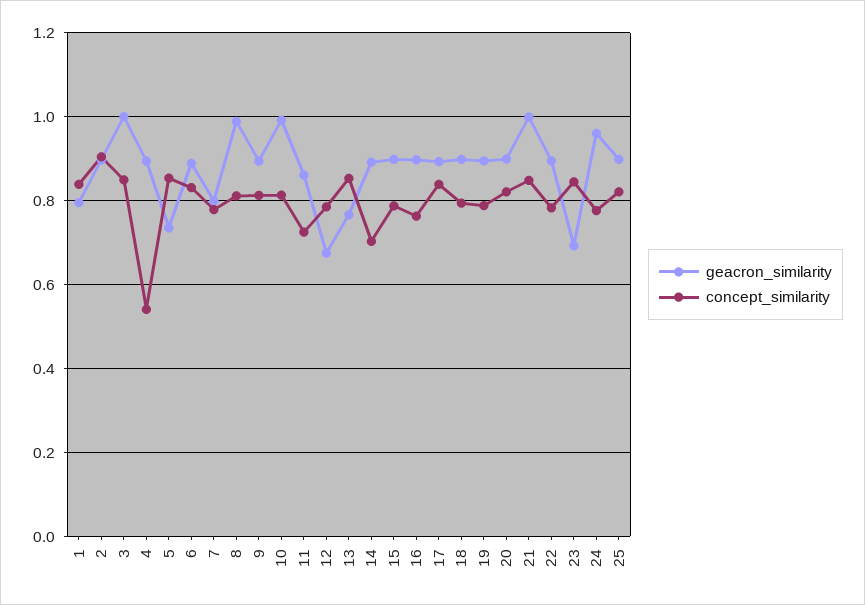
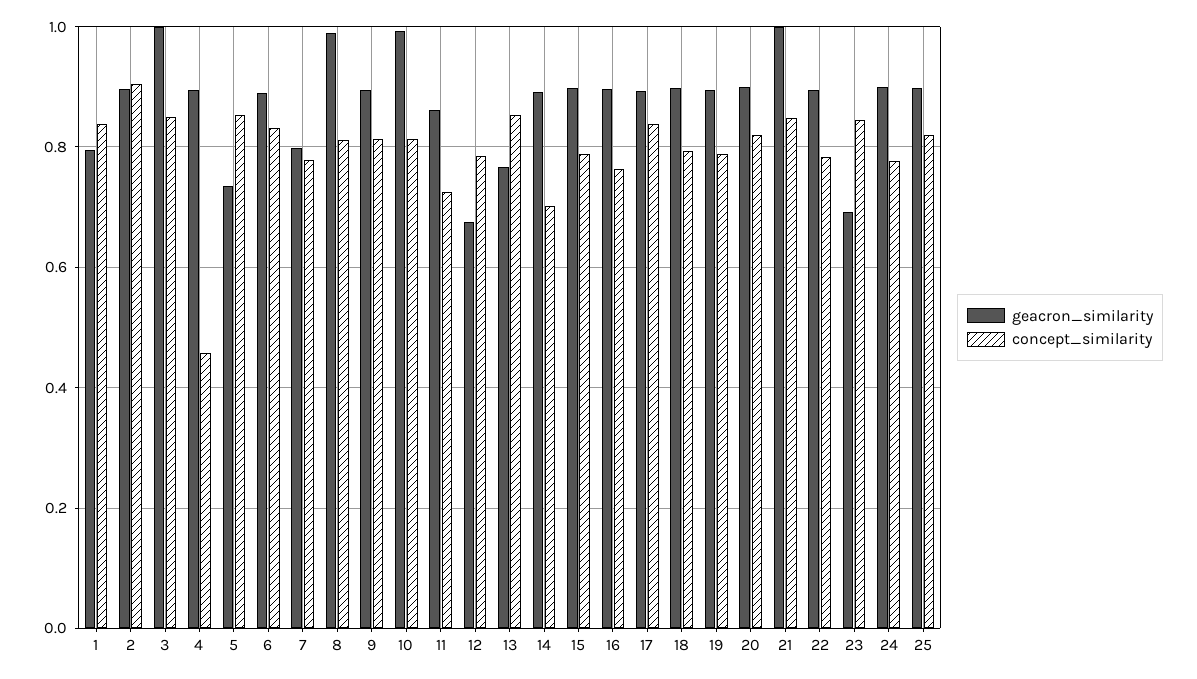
  {
    "geacron_similarity": {
      "1": 0.8,
      "2": 0.9,
      "3": 1,
      "4": 0.9,
      "5": 0.74,
      "6": 0.88,
      "7": 0.8,
      "8": 0.98,
      "9": 0.9,
      "10": 1,
      "11": 0.86,
      "12": 0.68,
      "13": 0.76,
      "14": 0.9,
      "15": 0.9,
      "16": 0.9,
      "17": 0.9,
      "18": 0.9,
      "19": 0.9,
      "20": 0.9,
      "21": 1,
      "22": 0.9,
      "23": 0.7,
-     "24": 0.96,
+     "24": 0.9,
      "25": 0.9
    },
    "concept_similarity": {
      "1": 0.84,
      "2": 0.9,
      "3": 0.84,
-     "4": 0.54,
+     "4": 0.46,
      "5": 0.86,
      "6": 0.84,
      "7": 0.78,
      "8": 0.82,
      "9": 0.82,
      "10": 0.82,
      "11": 0.72,
      "12": 0.78,
      "13": 0.86,
      "14": 0.7,
      "15": 0.78,
      "16": 0.76,
      "17": 0.84,
      "18": 0.8,
      "19": 0.78,
      "20": 0.82,
      "21": 0.84,
      "22": 0.78,
      "23": 0.84,
      "24": 0.78,
      "25": 0.82
    }
  }

